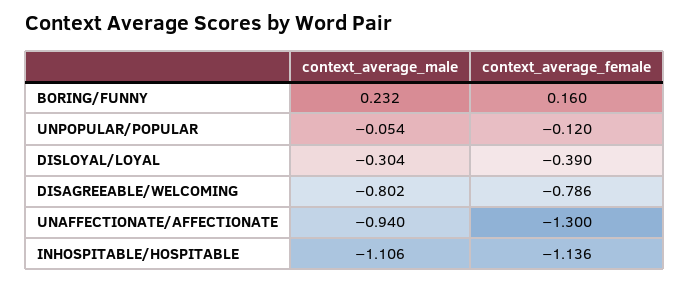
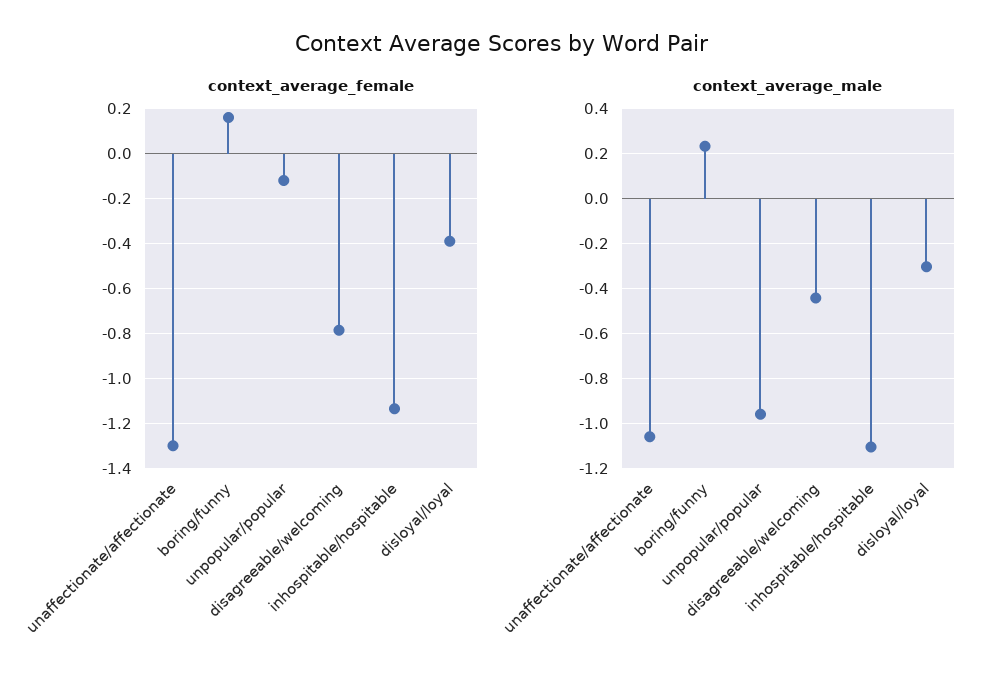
  {
    "context_average_male": {
      "BORING/FUNNY": 0.232,
-     "UNPOPULAR/POPULAR": -0.054,
+     "UNPOPULAR/POPULAR": -0.95,
      "DISLOYAL/LOYAL": -0.304,
-     "DISAGREEABLE/WELCOMING": -0.802,
+     "DISAGREEABLE/WELCOMING": -0.45,
-     "UNAFFECTIONATE/AFFECTIONATE": -0.94,
+     "UNAFFECTIONATE/AFFECTIONATE": -1.05,
      "INHOSPITABLE/HOSPITABLE": -1.106
    },
    "context_average_female": {
      "BORING/FUNNY": 0.16,
      "UNPOPULAR/POPULAR": -0.12,
      "DISLOYAL/LOYAL": -0.39,
      "DISAGREEABLE/WELCOMING": -0.786,
      "UNAFFECTIONATE/AFFECTIONATE": -1.3,
      "INHOSPITABLE/HOSPITABLE": -1.136
    }
  }

